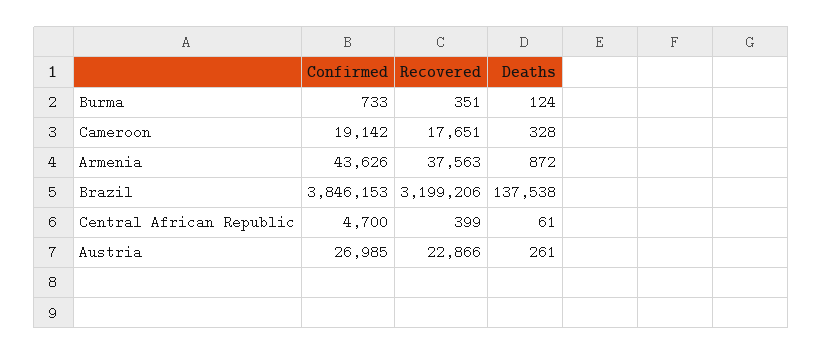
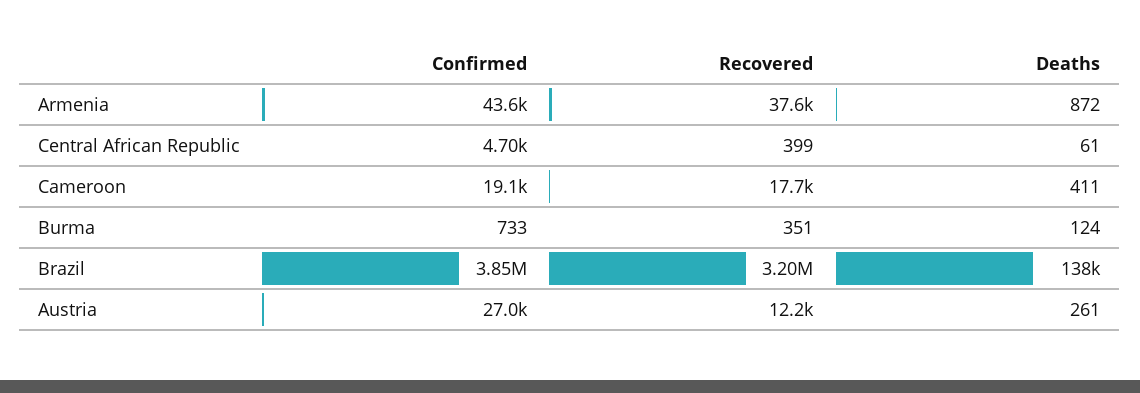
  {
    "Confirmed": {
      "Burma": 733,
      "Cameroon": 19142,
      "Armenia": 43626,
      "Brazil": 3846153,
      "Central African Republic": 4700,
      "Austria": 26985
    },
    "Recovered": {
      "Burma": 351,
      "Cameroon": 17651,
      "Armenia": 37563,
      "Brazil": 3199206,
      "Central African Republic": 399,
-     "Austria": 22866
+     "Austria": 12200
    },
    "Deaths": {
      "Burma": 124,
-     "Cameroon": 328,
+     "Cameroon": 411,
      "Armenia": 872,
      "Brazil": 137538,
      "Central African Republic": 61,
      "Austria": 261
    }
  }

